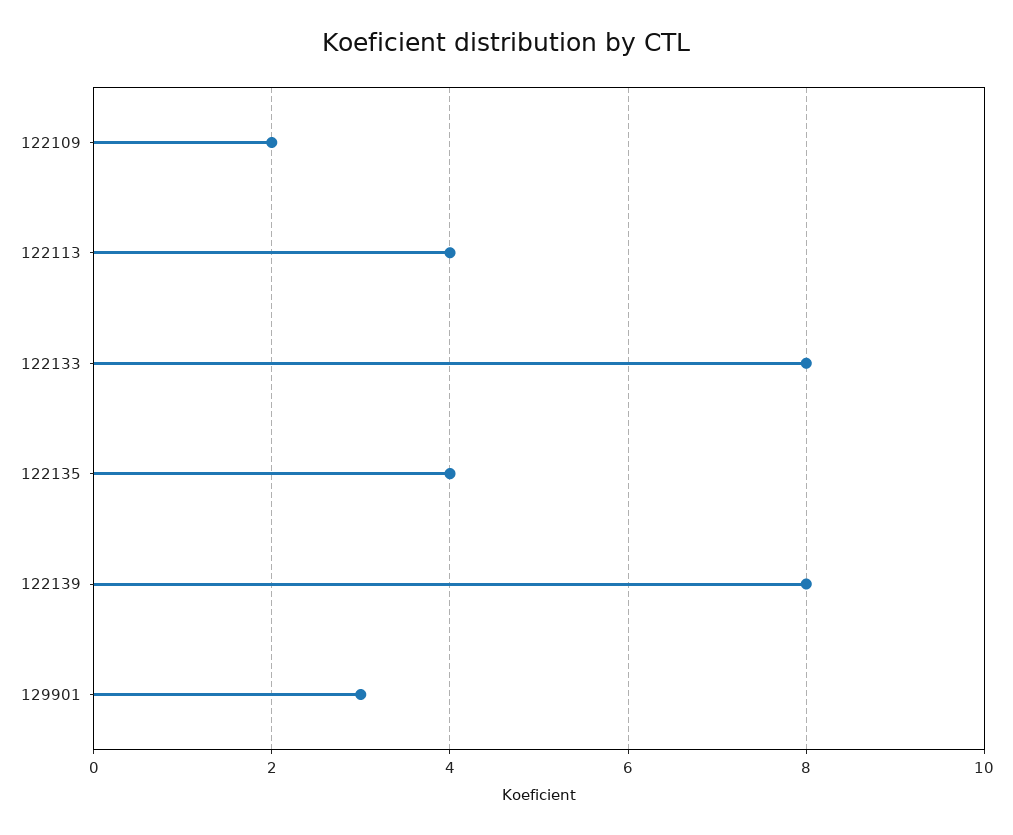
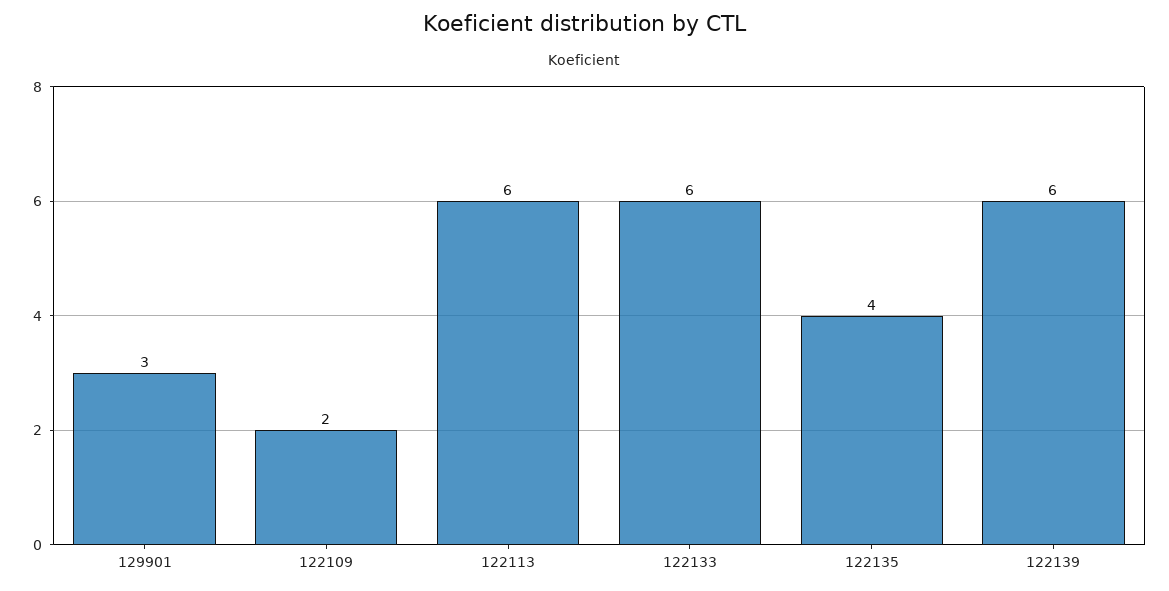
  {
    "122109": 2,
-   "122113": 4,
+   "122113": 6,
-   "122133": 8,
+   "122133": 6,
    "122135": 4,
-   "122139": 8,
+   "122139": 6,
    "129901": 3
  }

